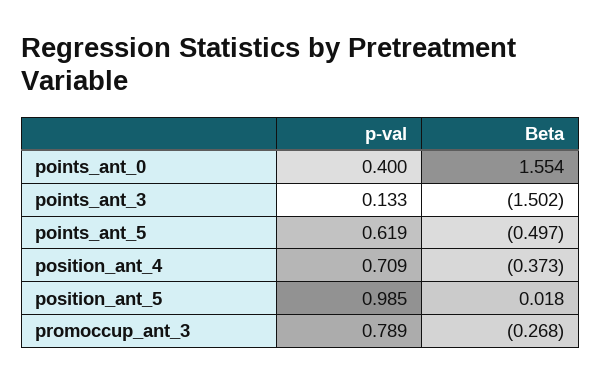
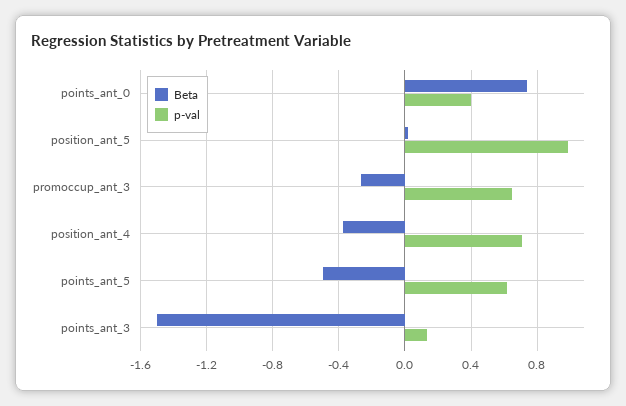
  {
    "p-val": {
      "points_ant_0": 0.4,
      "points_ant_3": 0.133,
      "points_ant_5": 0.619,
      "position_ant_4": 0.709,
      "position_ant_5": 0.985,
-     "promoccup_ant_3": 0.789
+     "promoccup_ant_3": 0.65
    },
    "Beta": {
-     "points_ant_0": 1.554,
+     "points_ant_0": 0.75,
      "points_ant_3": -1.502,
      "points_ant_5": -0.497,
      "position_ant_4": -0.373,
      "position_ant_5": 0.018,
      "promoccup_ant_3": -0.268
    }
  }

